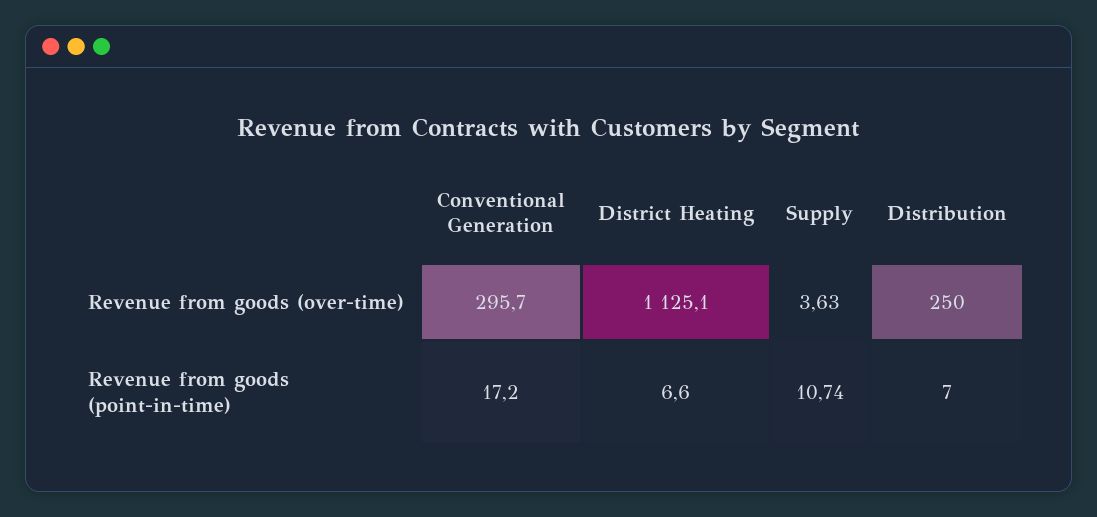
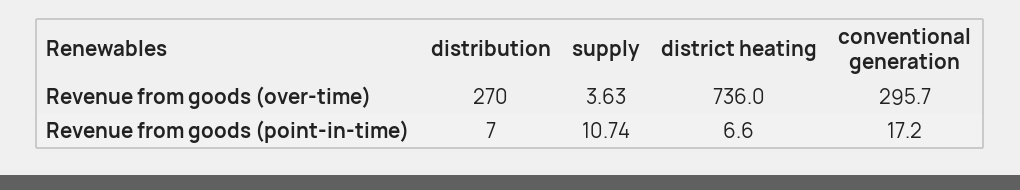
  {
    "Conventional Generation": {
      "Revenue from goods (over-time)": 295.7,
      "Revenue from goods (point-in-time)": 17.2
    },
    "District Heating": {
-     "Revenue from goods (over-time)": 1125.1,
+     "Revenue from goods (over-time)": 736,
      "Revenue from goods (point-in-time)": 6.6
    },
    "Supply": {
      "Revenue from goods (over-time)": 3.63,
      "Revenue from goods (point-in-time)": 10.74
    },
    "Distribution": {
-     "Revenue from goods (over-time)": 250,
+     "Revenue from goods (over-time)": 270,
      "Revenue from goods (point-in-time)": 7
    }
  }

